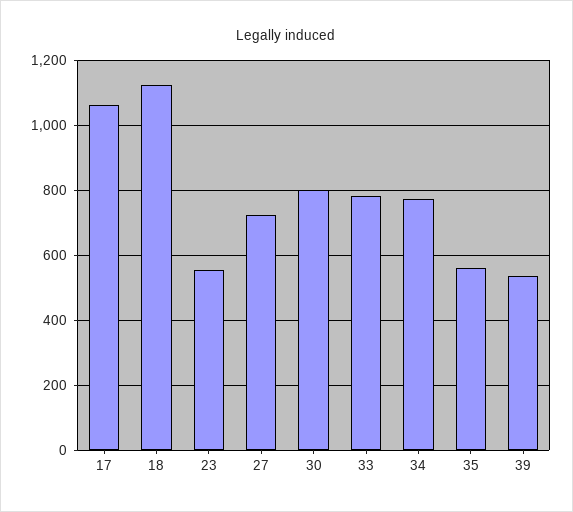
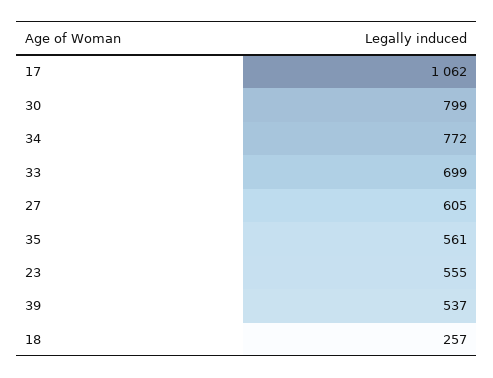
  {
    "17": 1062,
-   "18": 1120,
+   "18": 257,
    "23": 555,
-   "27": 720,
+   "27": 605,
    "30": 799,
-   "33": 780,
+   "33": 699,
    "34": 772,
    "35": 561,
    "39": 537
  }

